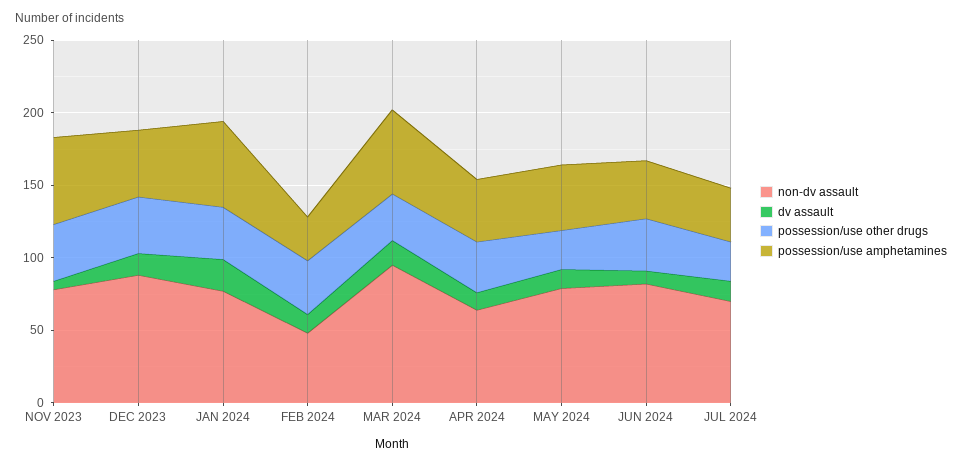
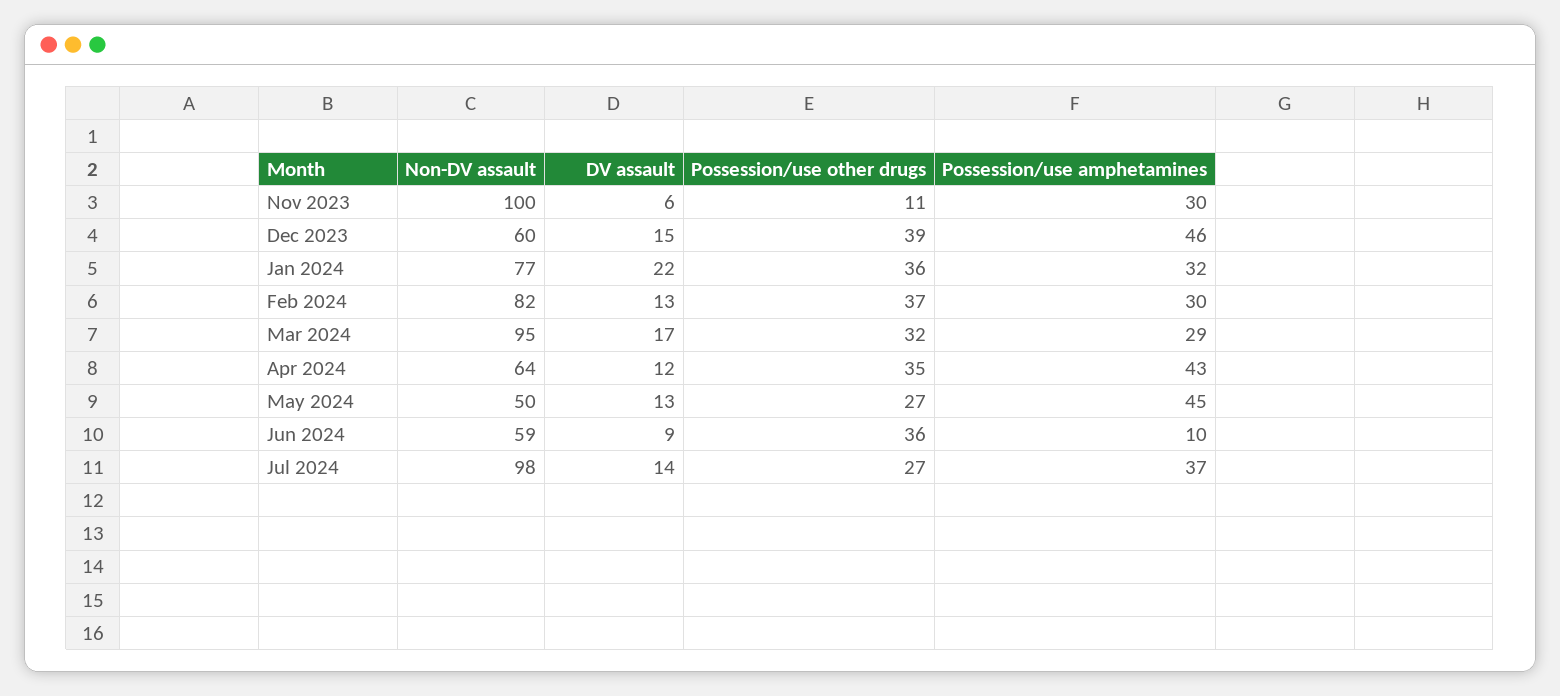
  {
    "non-dv assault": {
-     "NOV 2023": 80,
+     "NOV 2023": 100,
-     "DEC 2023": 90,
+     "DEC 2023": 60,
      "JAN 2024": 77,
-     "FEB 2024": 50,
+     "FEB 2024": 82,
      "MAR 2024": 95,
      "APR 2024": 64,
-     "MAY 2024": 80,
+     "MAY 2024": 50,
-     "JUN 2024": 80,
+     "JUN 2024": 59,
-     "JUL 2024": 70
+     "JUL 2024": 98
    },
    "dv assault": {
      "NOV 2023": 6,
      "DEC 2023": 15,
      "JAN 2024": 22,
      "FEB 2024": 13,
      "MAR 2024": 17,
      "APR 2024": 12,
      "MAY 2024": 13,
      "JUN 2024": 9,
      "JUL 2024": 14
    },
    "possession/use other drugs": {
-     "NOV 2023": 40,
+     "NOV 2023": 11,
      "DEC 2023": 39,
      "JAN 2024": 36,
      "FEB 2024": 37,
      "MAR 2024": 32,
      "APR 2024": 35,
      "MAY 2024": 27,
      "JUN 2024": 36,
      "JUL 2024": 27
    },
    "possession/use amphetamines": {
-     "NOV 2023": 60,
+     "NOV 2023": 30,
      "DEC 2023": 46,
-     "JAN 2024": 60,
+     "JAN 2024": 32,
      "FEB 2024": 30,
-     "MAR 2024": 60,
+     "MAR 2024": 29,
      "APR 2024": 43,
      "MAY 2024": 45,
-     "JUN 2024": 40,
+     "JUN 2024": 10,
      "JUL 2024": 37
    }
  }

